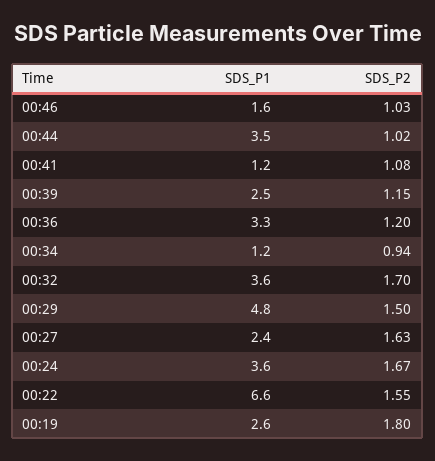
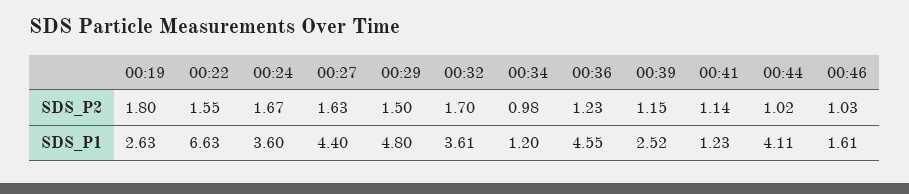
  {
    "SDS_P1": {
      "00:46": 1.61,
-     "00:44": 3.5,
+     "00:44": 4.11,
      "00:41": 1.23,
      "00:39": 2.52,
-     "00:36": 3.3,
+     "00:36": 4.55,
      "00:34": 1.2,
      "00:32": 3.61,
      "00:29": 4.8,
-     "00:27": 2.4,
+     "00:27": 4.4,
      "00:24": 3.6,
      "00:22": 6.63,
      "00:19": 2.63
    },
    "SDS_P2": {
      "00:46": 1.03,
      "00:44": 1.02,
-     "00:41": 1.08,
+     "00:41": 1.14,
      "00:39": 1.15,
-     "00:36": 1.2,
+     "00:36": 1.23,
-     "00:34": 0.94,
+     "00:34": 0.98,
      "00:32": 1.7,
      "00:29": 1.5,
      "00:27": 1.63,
      "00:24": 1.67,
      "00:22": 1.55,
      "00:19": 1.8
    }
  }

